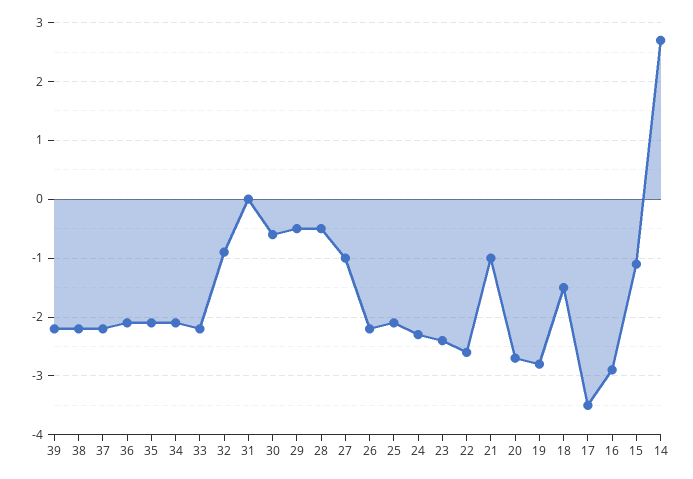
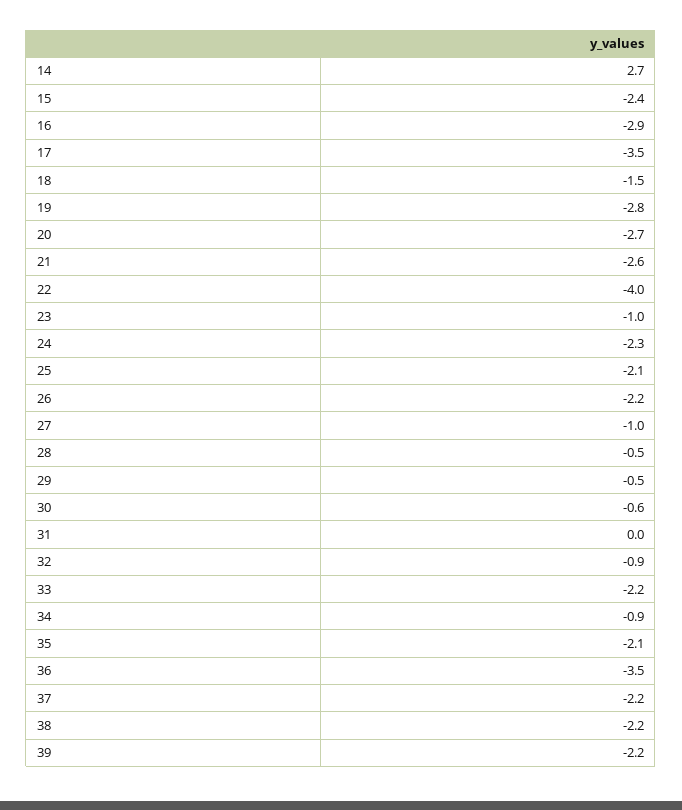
  {
    "39": -2.2,
    "38": -2.2,
    "37": -2.2,
-   "36": -2,
+   "36": -3.5,
    "35": -2.1,
-   "34": -2,
+   "34": -0.9,
    "33": -2.2,
    "32": -0.9,
    "31": 0,
    "30": -0.6,
    "29": -0.5,
    "28": -0.5,
    "27": -1,
    "26": -2.2,
    "25": -2.1,
    "24": -2.3,
-   "23": -2.5,
+   "23": -1,
-   "22": -2.5,
+   "22": -4,
-   "21": -1,
+   "21": -2.6,
    "20": -2.7,
    "19": -2.8,
    "18": -1.5,
    "17": -3.5,
    "16": -2.9,
-   "15": -1,
+   "15": -2.4,
    "14": 2.7
  }

